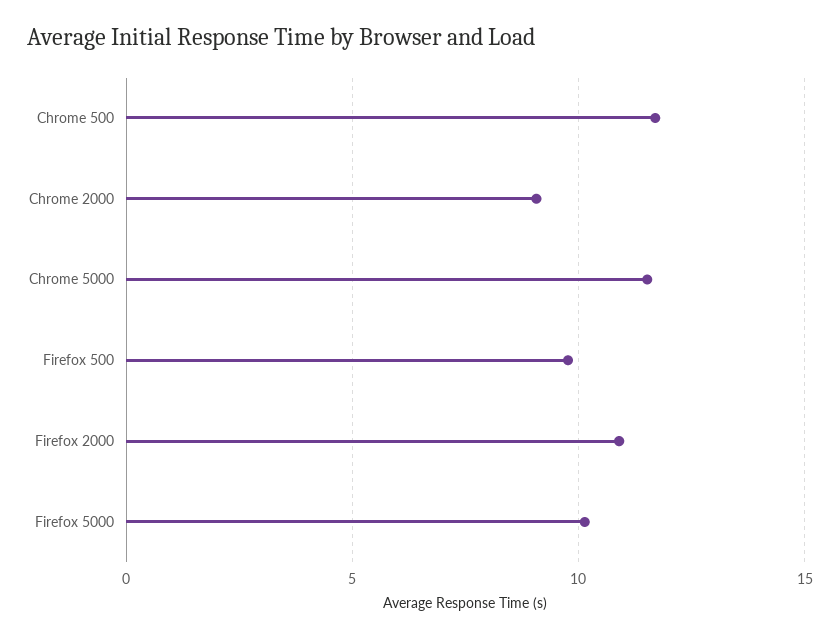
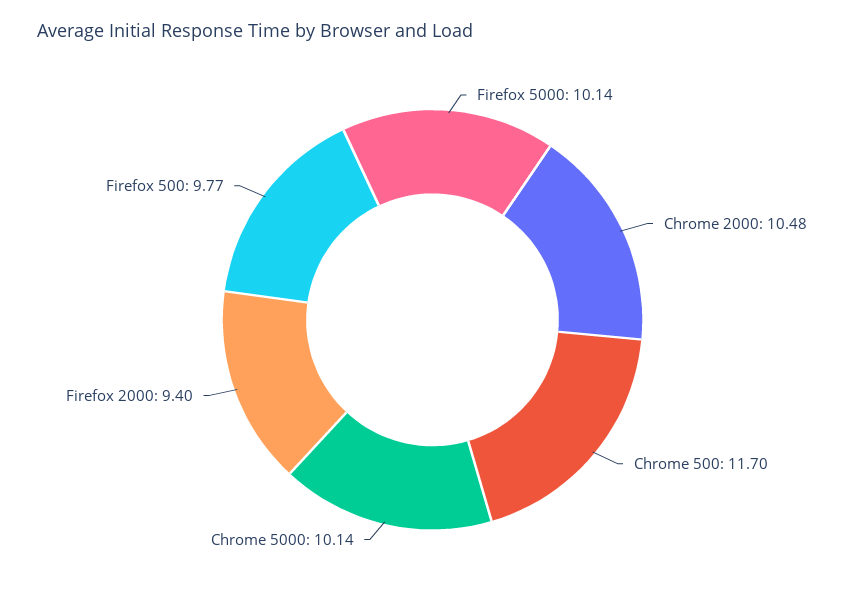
  {
    "Chrome 500": 11.7,
-   "Chrome 2000": 9,
+   "Chrome 2000": 10.48,
-   "Chrome 5000": 11.5,
+   "Chrome 5000": 10.14,
    "Firefox 500": 9.77,
-   "Firefox 2000": 11,
+   "Firefox 2000": 9.4,
    "Firefox 5000": 10.14
  }

